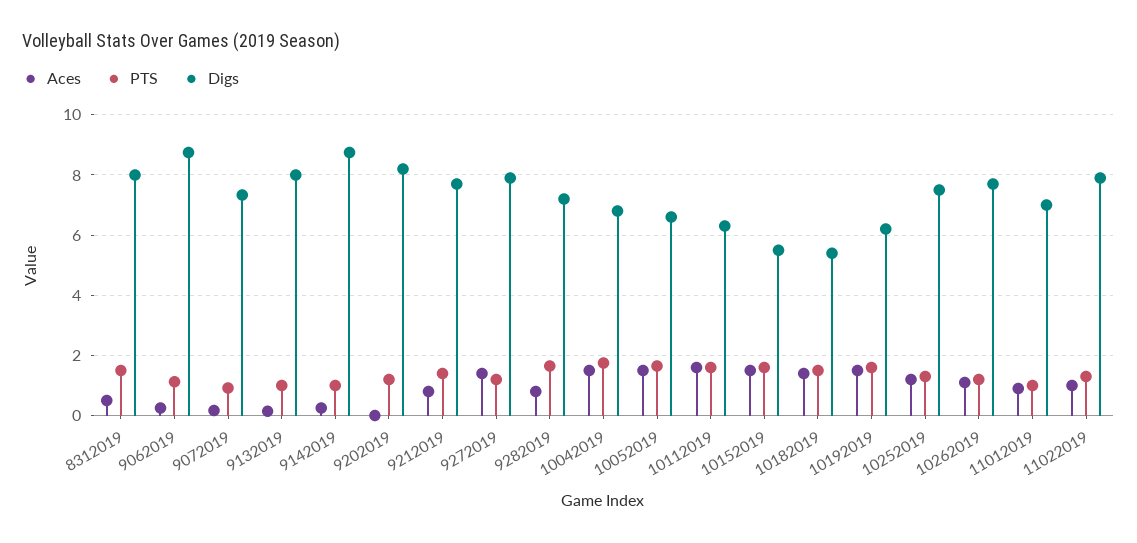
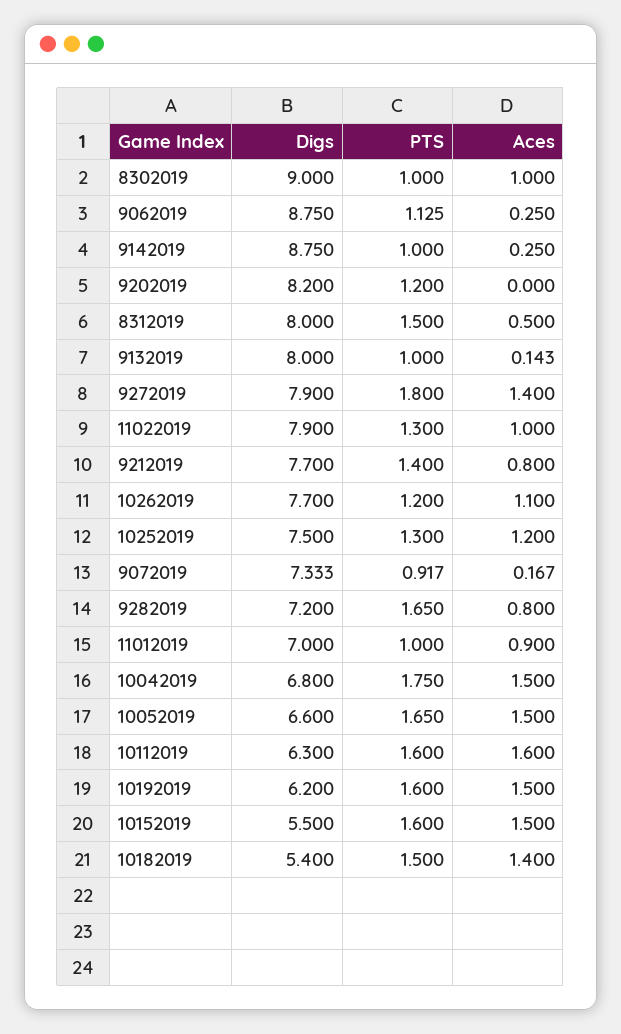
  {
    "Aces": {
      "8312019": 0.5,
      "9062019": 0.25,
      "9072019": 0.167,
      "9132019": 0.143,
      "9142019": 0.25,
      "9202019": 0,
      "9212019": 0.8,
      "9272019": 1.4,
      "9282019": 0.8,
      "10042019": 1.5,
      "10052019": 1.5,
      "10112019": 1.6,
      "10152019": 1.5,
      "10182019": 1.4,
      "10192019": 1.5,
      "10252019": 1.2,
      "10262019": 1.1,
      "11012019": 0.9,
-     "11022019": 1
+     "11022019": 1,
+     "8302019": 1
    },
    "PTS": {
      "8312019": 1.5,
      "9062019": 1.125,
      "9072019": 0.917,
      "9132019": 1,
      "9142019": 1,
      "9202019": 1.2,
      "9212019": 1.4,
-     "9272019": 1.2,
+     "9272019": 1.8,
      "9282019": 1.65,
      "10042019": 1.75,
      "10052019": 1.65,
      "10112019": 1.6,
      "10152019": 1.6,
      "10182019": 1.5,
      "10192019": 1.6,
      "10252019": 1.3,
      "10262019": 1.2,
      "11012019": 1,
-     "11022019": 1.3
+     "11022019": 1.3,
+     "8302019": 1
    },
    "Digs": {
      "8312019": 8,
      "9062019": 8.75,
      "9072019": 7.333,
      "9132019": 8,
      "9142019": 8.75,
      "9202019": 8.2,
      "9212019": 7.7,
      "9272019": 7.9,
      "9282019": 7.2,
      "10042019": 6.8,
      "10052019": 6.6,
      "10112019": 6.3,
      "10152019": 5.5,
      "10182019": 5.4,
      "10192019": 6.2,
      "10252019": 7.5,
      "10262019": 7.7,
      "11012019": 7,
-     "11022019": 7.9
+     "11022019": 7.9,
+     "8302019": 9
    }
  }

